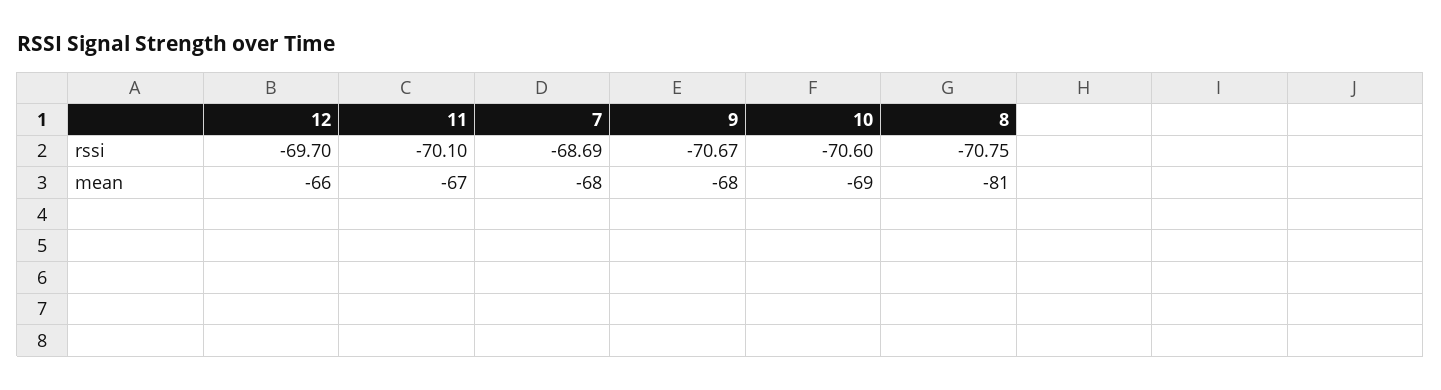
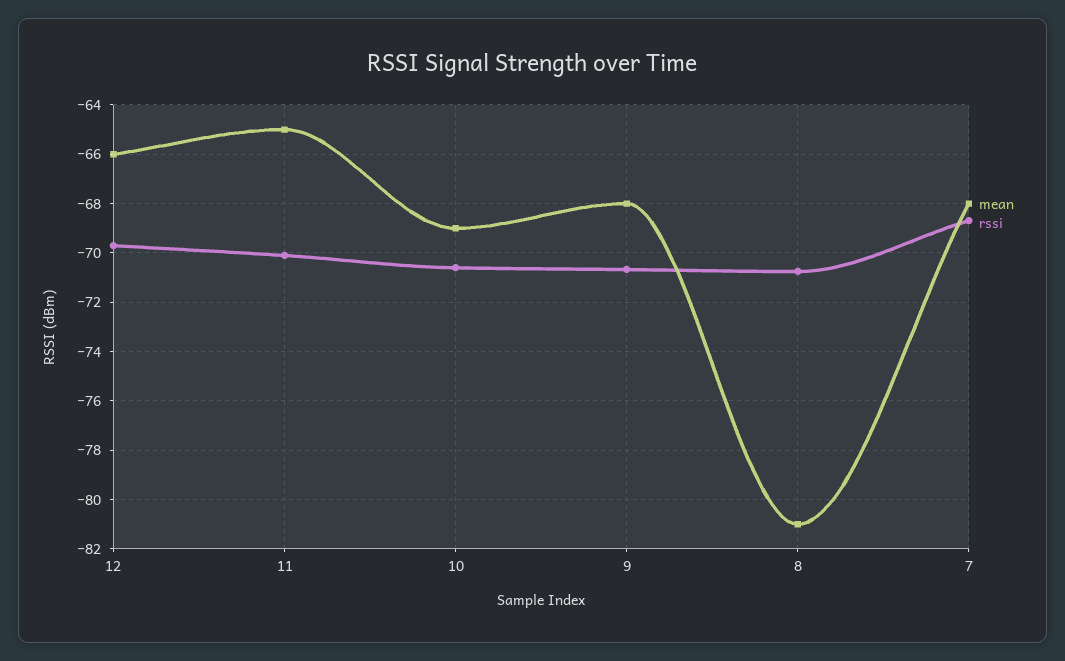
  {
    "rssi": {
      "12": -69.7,
      "11": -70.1,
      "7": -68.69,
      "9": -70.67,
      "10": -70.6,
      "8": -70.75
    },
    "mean": {
      "12": -66,
-     "11": -67,
+     "11": -65,
      "7": -68,
      "9": -68,
      "10": -69,
      "8": -81
    }
  }

